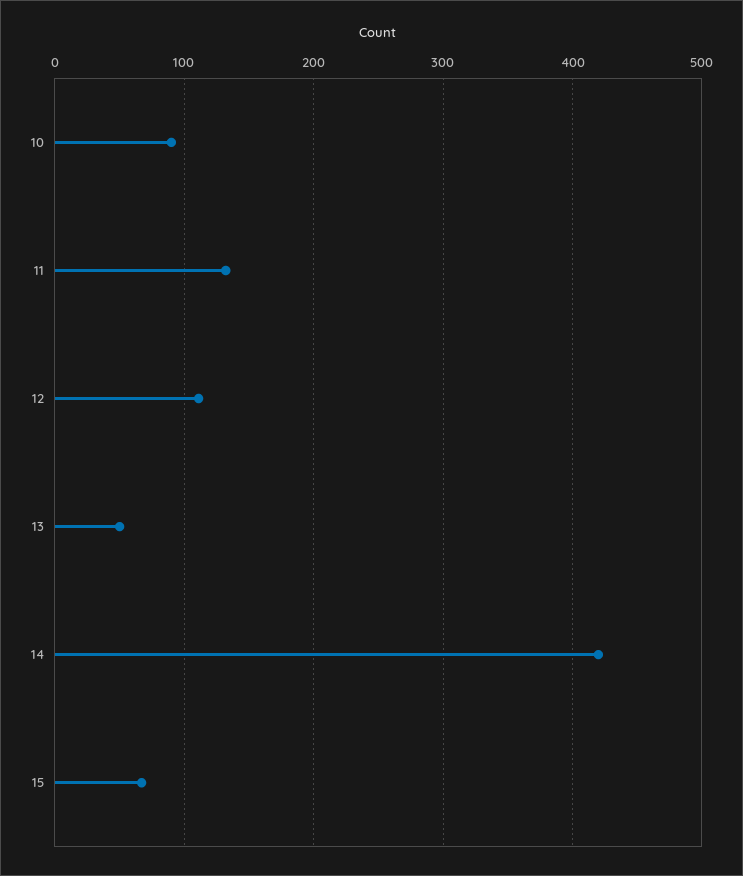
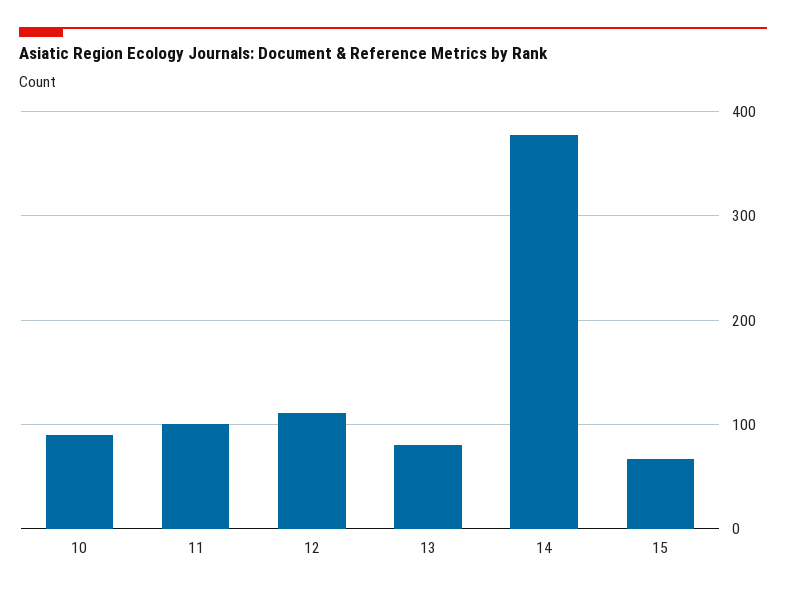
  {
    "10": 90,
-   "11": 130,
+   "11": 100,
    "12": 110,
-   "13": 50,
+   "13": 80,
-   "14": 420,
+   "14": 380,
    "15": 70
  }

